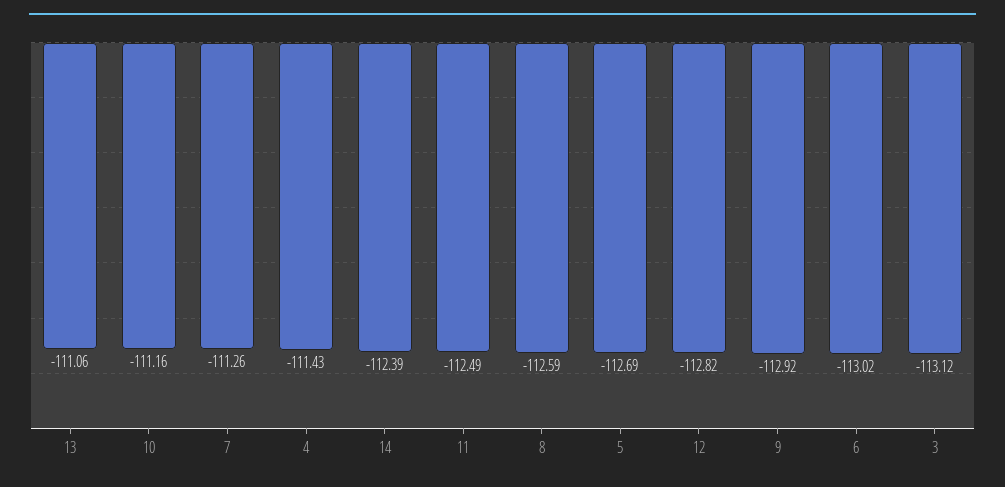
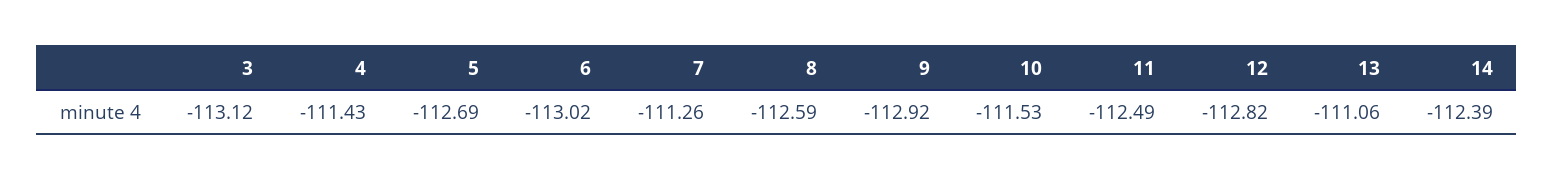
  {
    "13": -111.06,
-   "10": -111.16,
+   "10": -111.53,
    "7": -111.26,
    "4": -111.43,
    "14": -112.39,
    "11": -112.49,
    "8": -112.59,
    "5": -112.69,
    "12": -112.82,
    "9": -112.92,
    "6": -113.02,
    "3": -113.12
  }

